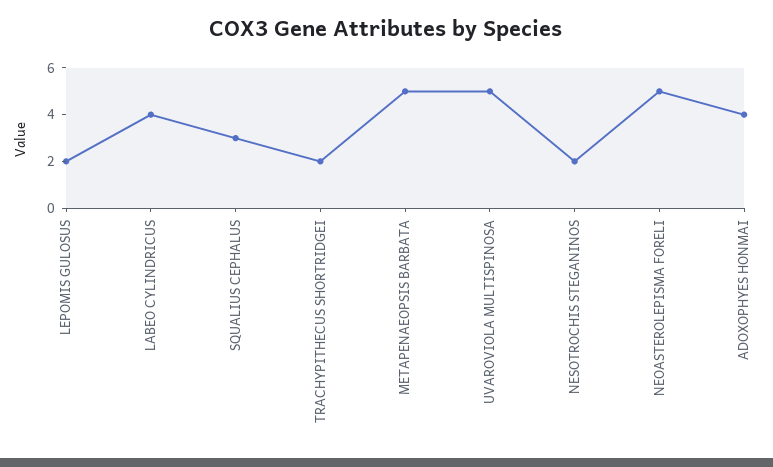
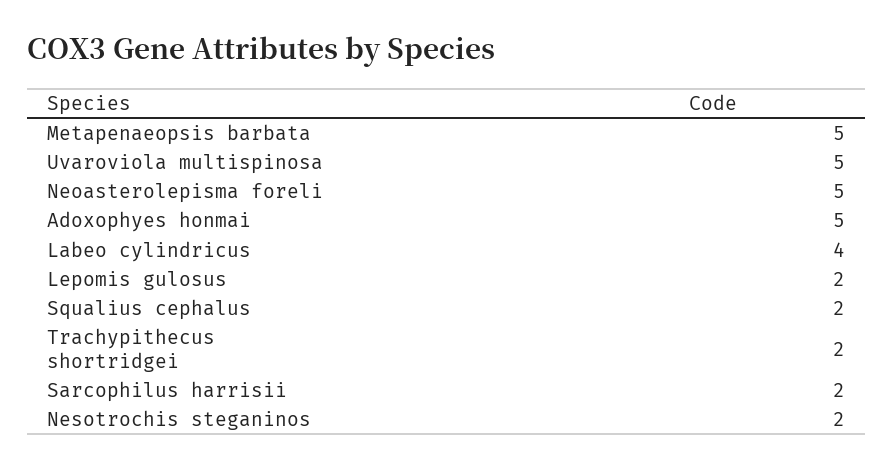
  {
    "LEPOMIS GULOSUS": 2,
    "LABEO CYLINDRICUS": 4,
-   "SQUALIUS CEPHALUS": 3,
+   "SQUALIUS CEPHALUS": 2,
    "TRACHYPITHECUS SHORTRIDGEI": 2,
    "METAPENAEOPSIS BARBATA": 5,
    "UVAROVIOLA MULTISPINOSA": 5,
    "NESOTROCHIS STEGANINOS": 2,
    "NEOASTEROLEPISMA FORELI": 5,
-   "ADOXOPHYES HONMAI": 4
+   "ADOXOPHYES HONMAI": 5,
+   "Sarcophilus harrisii": 2
  }

